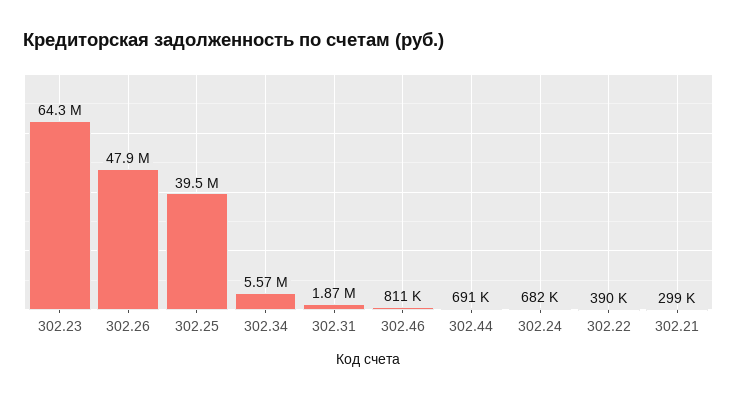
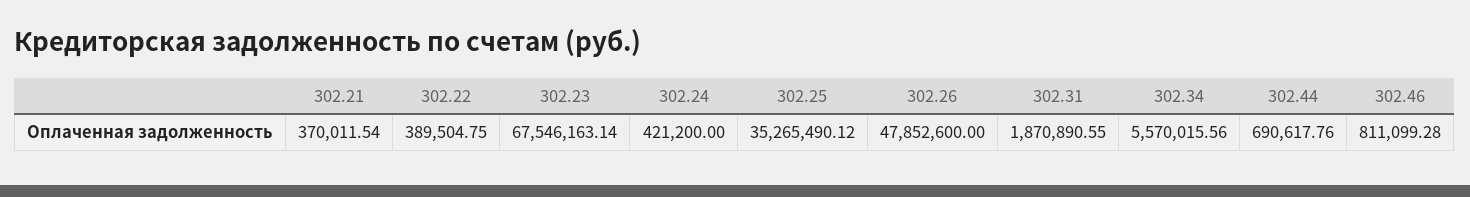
  {
-   "302.23": 64300000,
+   "302.23": 67546163.14,
    "302.26": 47852600,
-   "302.25": 39500000,
+   "302.25": 35265490.12,
    "302.34": 5570015.56,
    "302.31": 1870890.55,
    "302.46": 811099.28,
    "302.44": 690617.76,
-   "302.24": 682000,
+   "302.24": 421200,
    "302.22": 389504.75,
-   "302.21": 299000
+   "302.21": 370011.54
  }

